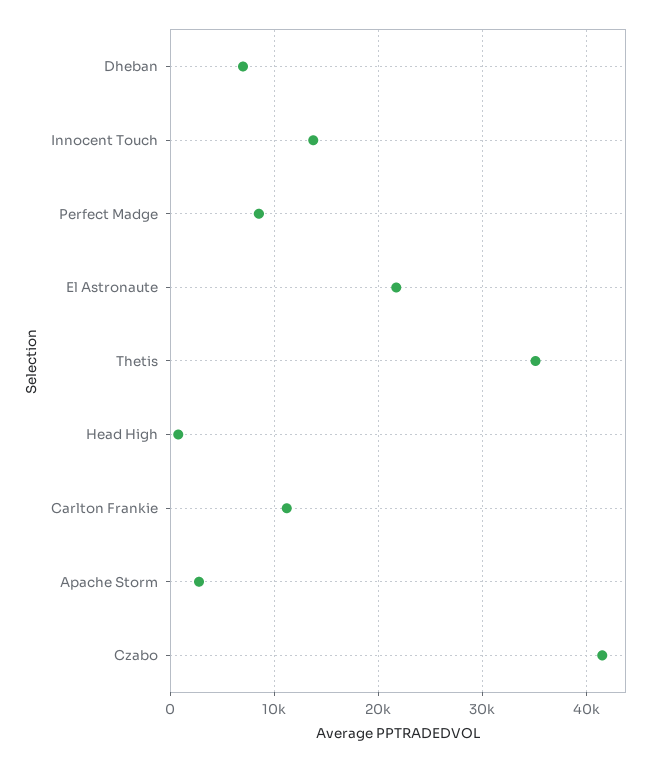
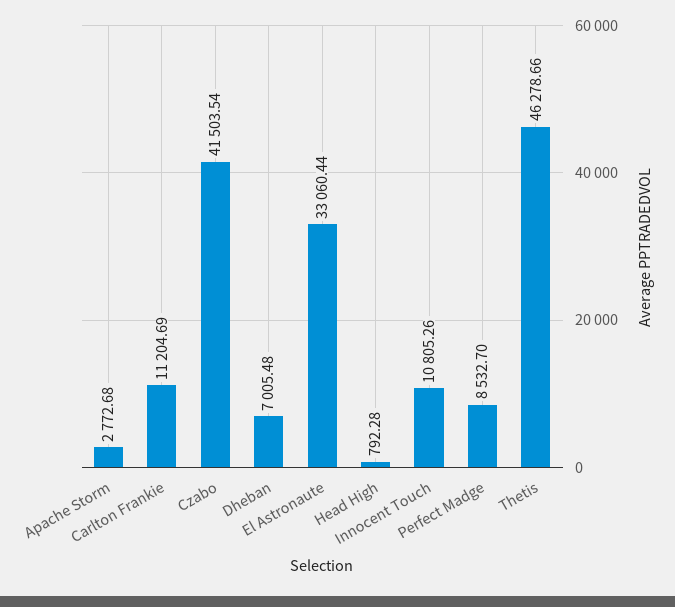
  {
    "Dheban": 7005.48,
-   "Innocent Touch": 14000,
+   "Innocent Touch": 10805.26,
    "Perfect Madge": 8532.7,
-   "El Astronaute": 22000,
+   "El Astronaute": 33060.44,
-   "Thetis": 35000,
+   "Thetis": 46278.66,
    "Head High": 792.28,
    "Carlton Frankie": 11204.69,
    "Apache Storm": 2772.68,
    "Czabo": 41503.54
  }

